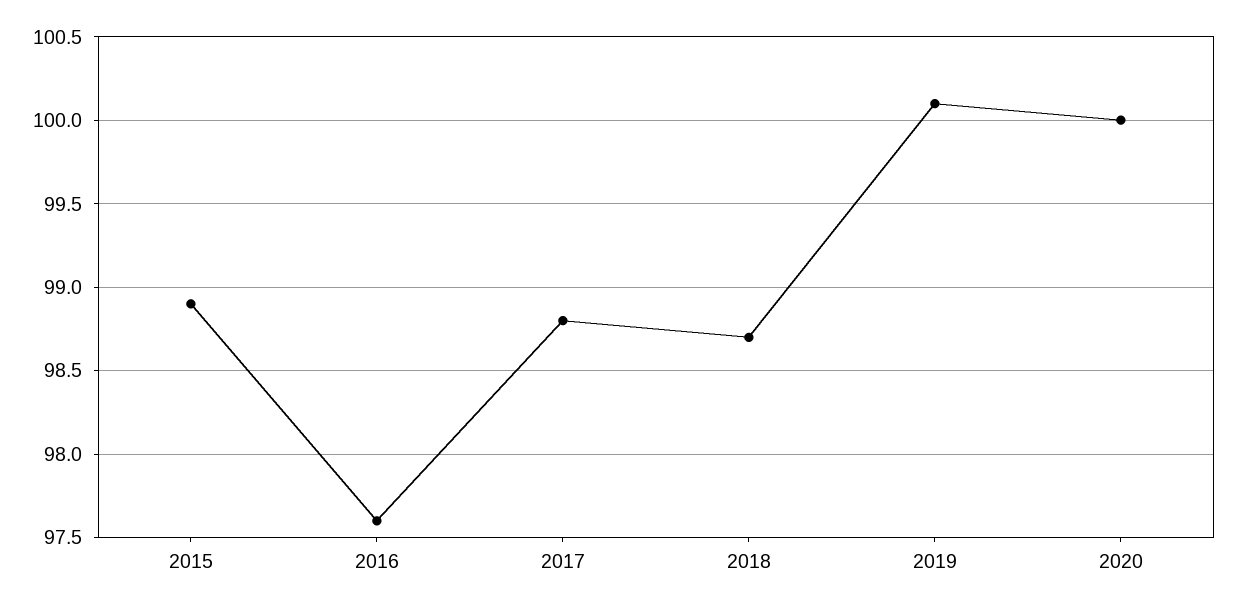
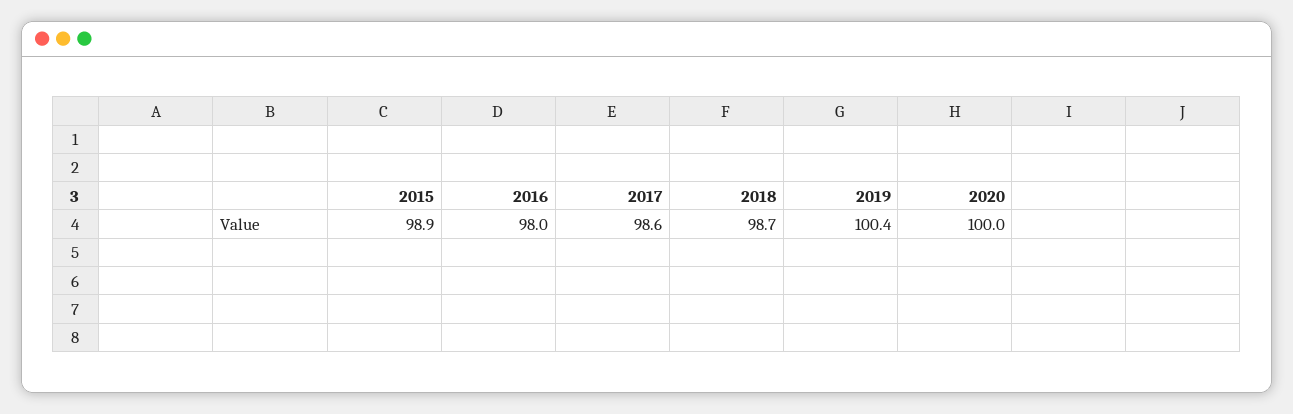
  {
    "2015": 98.9,
-   "2016": 97.6,
+   "2016": 98,
-   "2017": 98.8,
+   "2017": 98.6,
    "2018": 98.7,
-   "2019": 100.1,
+   "2019": 100.4,
    "2020": 100
  }

